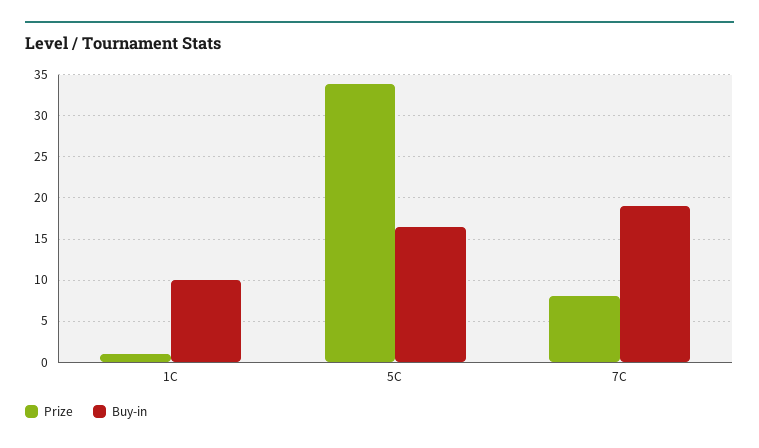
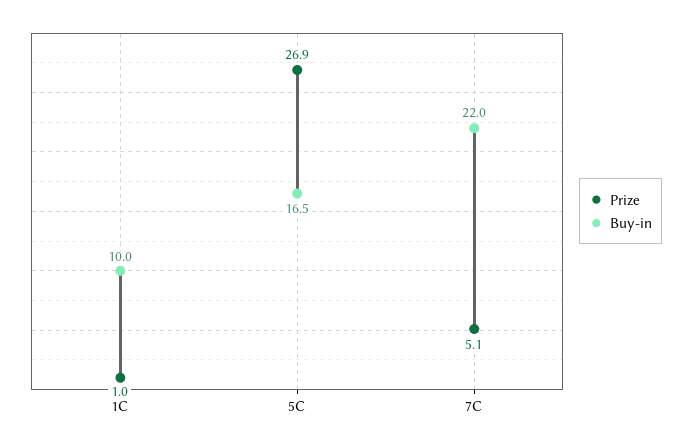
  {
    "Prize": {
      "1C": 1,
-     "5C": 34,
+     "5C": 26.9,
-     "7C": 8
+     "7C": 5.1
    },
    "Buy-in": {
      "1C": 10,
      "5C": 16.5,
-     "7C": 19
+     "7C": 22
    }
  }

